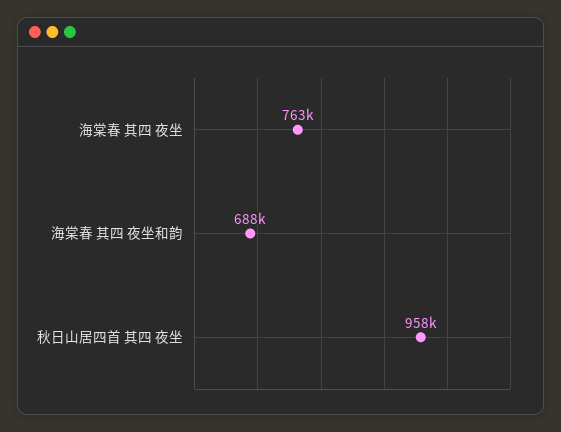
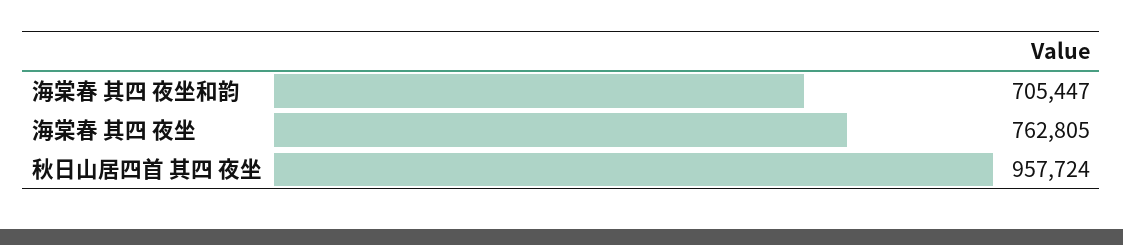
  {
    "海棠春 其四 夜坐": 762805,
-   "海棠春 其四 夜坐和韵": 688000,
+   "海棠春 其四 夜坐和韵": 705447,
    "秋日山居四首 其四 夜坐": 957724
  }

